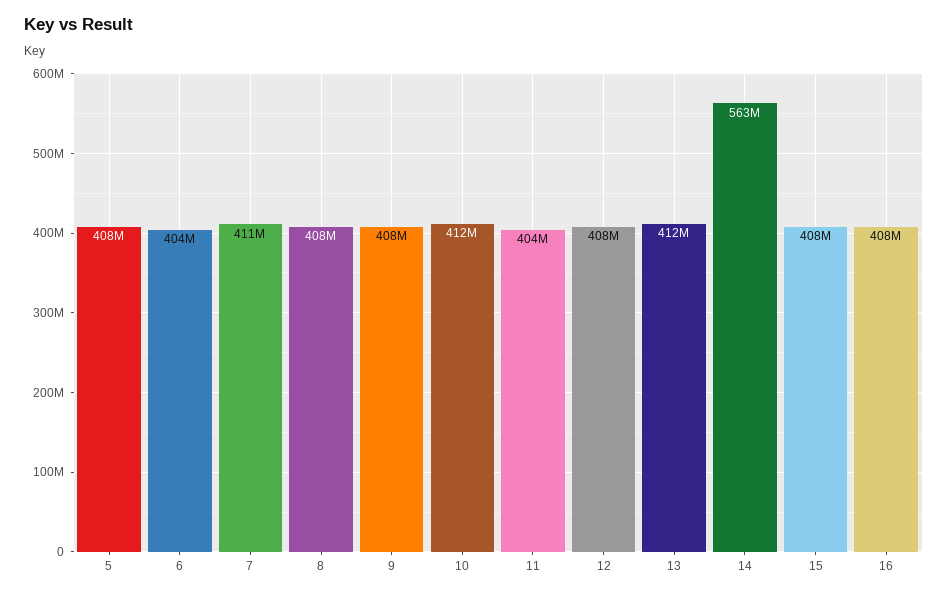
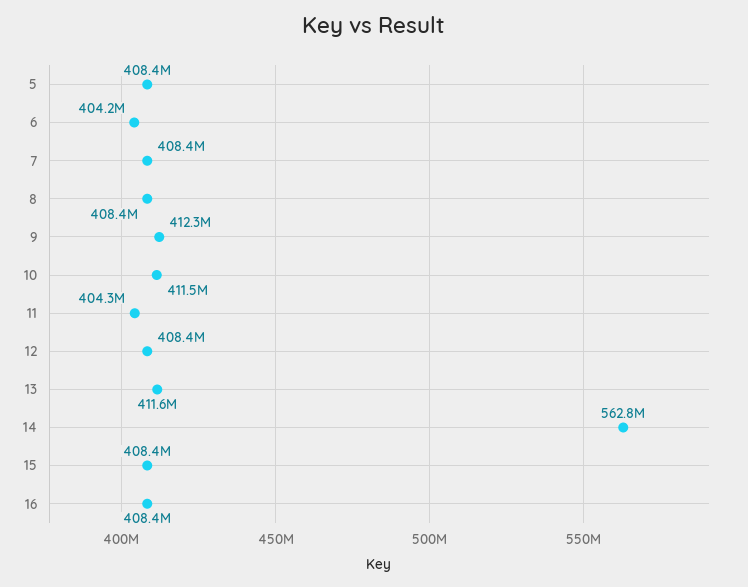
  {
    "5": 408400000,
    "6": 404200000,
-   "7": 411000000,
+   "7": 408400000,
    "8": 408400000,
-   "9": 408000000,
+   "9": 412300000,
    "10": 411500000,
    "11": 404300000,
    "12": 408400000,
    "13": 411600000,
    "14": 562800000,
    "15": 408400000,
    "16": 408400000
  }

